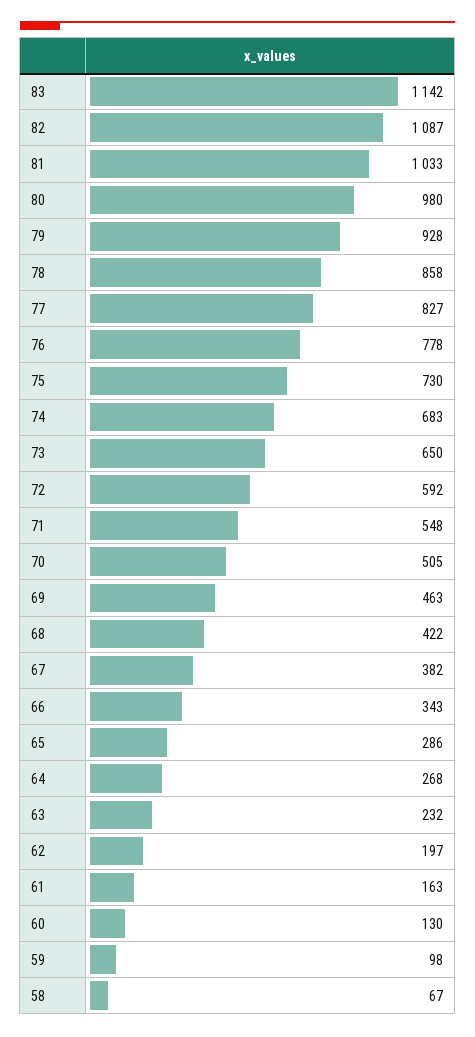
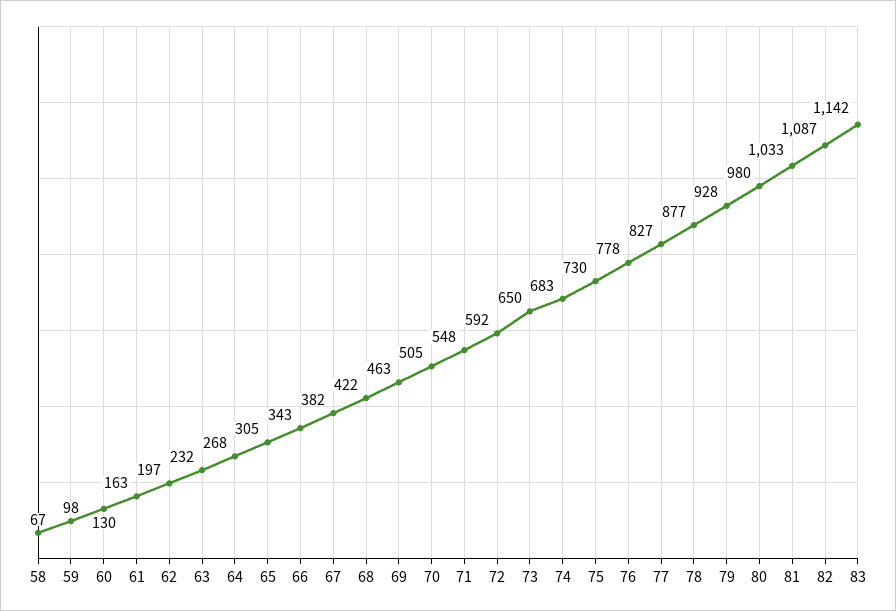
  {
    "83": 1142,
    "82": 1087,
    "81": 1033,
    "80": 980,
    "79": 928,
-   "78": 858,
+   "78": 877,
    "77": 827,
    "76": 778,
    "75": 730,
    "74": 683,
    "73": 650,
    "72": 592,
    "71": 548,
    "70": 505,
    "69": 463,
    "68": 422,
    "67": 382,
    "66": 343,
-   "65": 286,
+   "65": 305,
    "64": 268,
    "63": 232,
    "62": 197,
    "61": 163,
    "60": 130,
    "59": 98,
    "58": 67
  }

